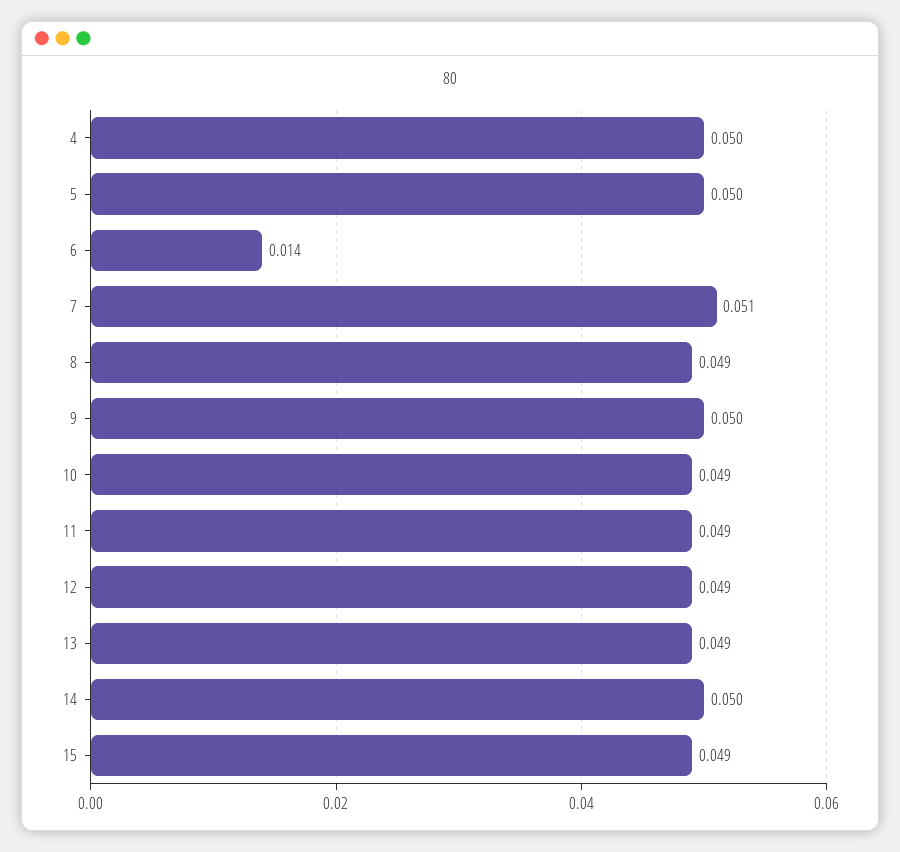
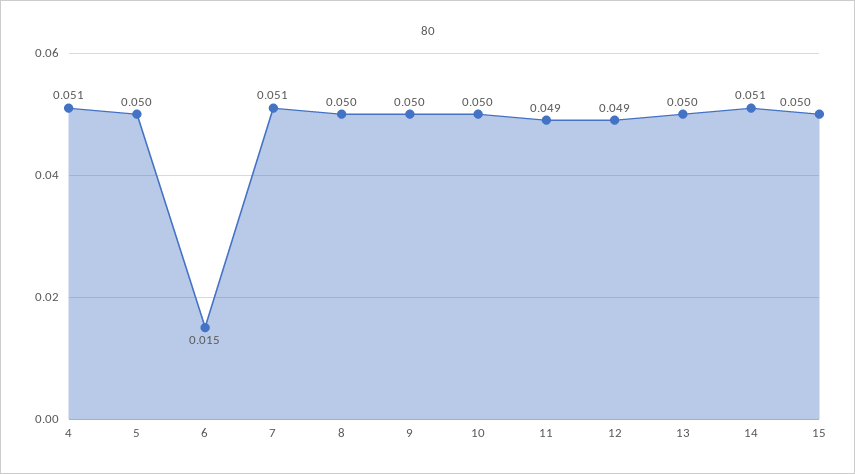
  {
-   "4": 0.05,
+   "4": 0.051,
    "5": 0.05,
-   "6": 0.014,
+   "6": 0.015,
    "7": 0.051,
-   "8": 0.049,
+   "8": 0.05,
    "9": 0.05,
-   "10": 0.049,
+   "10": 0.05,
    "11": 0.049,
    "12": 0.049,
-   "13": 0.049,
+   "13": 0.05,
-   "14": 0.05,
+   "14": 0.051,
-   "15": 0.049
+   "15": 0.05
  }

